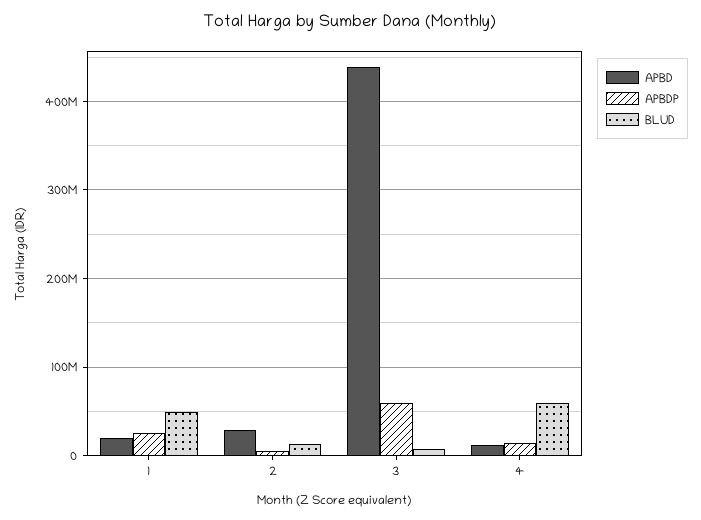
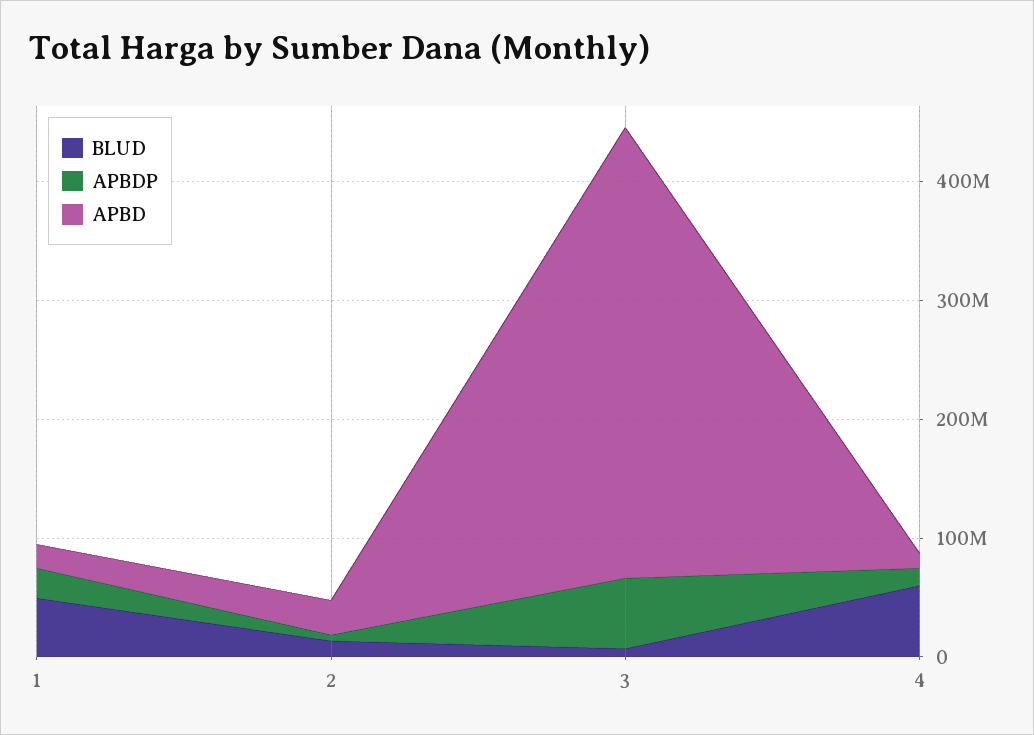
  {
    "APBD": {
      "1": 20000000,
      "2": 30000000,
-     "3": 440000000,
+     "3": 380000000,
      "4": 10000000
    },
    "APBDP": {
      "1": 30000000,
      "2": 10000000,
      "3": 60000000,
      "4": 10000000
    },
    "BLUD": {
      "1": 50000000,
      "2": 10000000,
      "3": 10000000,
      "4": 60000000
    }
  }

